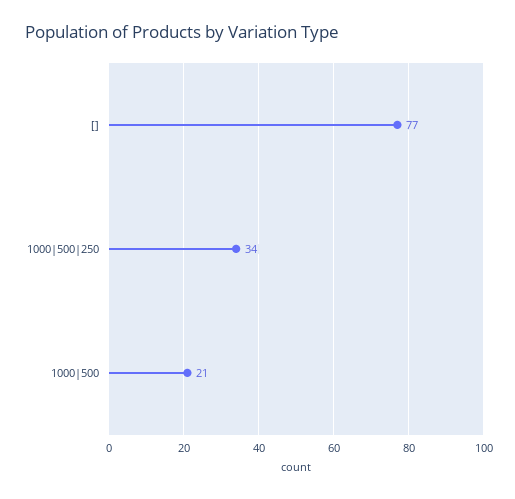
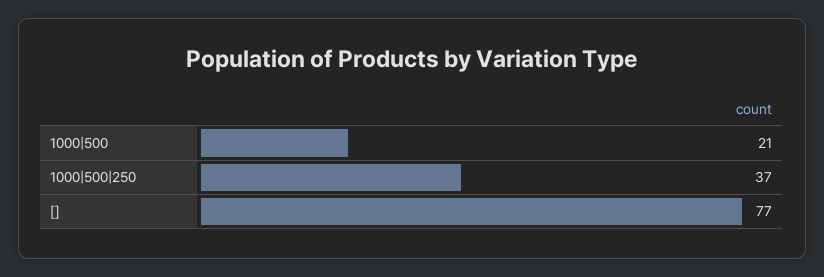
  {
    "[]": 77,
-   "1000|500|250": 34,
+   "1000|500|250": 37,
    "1000|500": 21
  }

